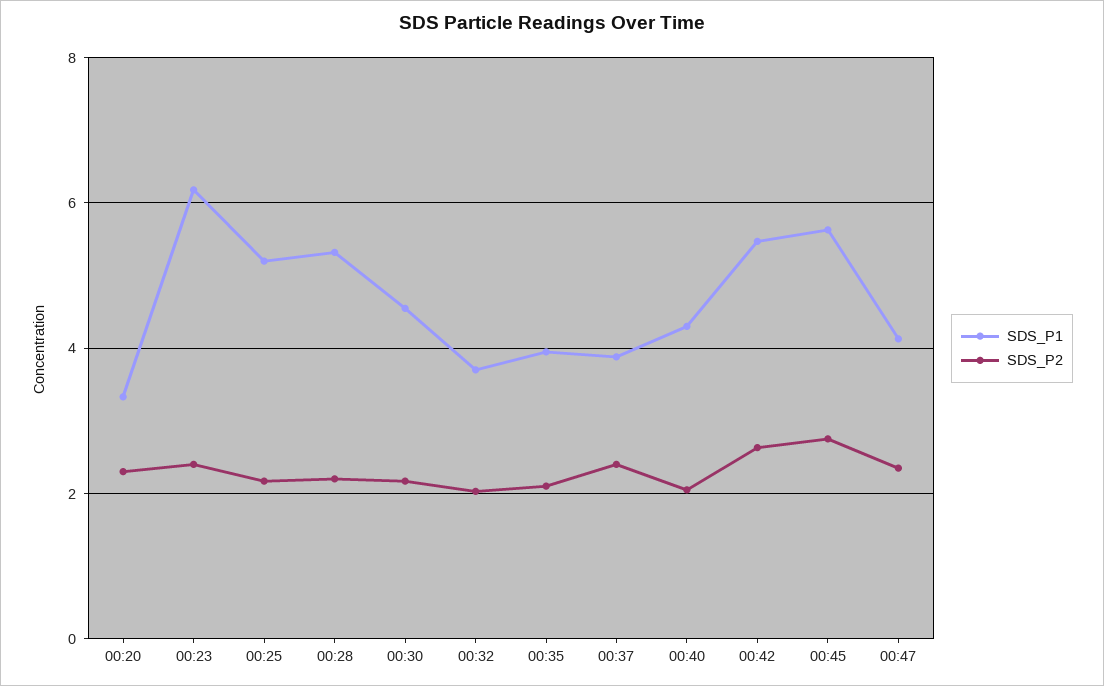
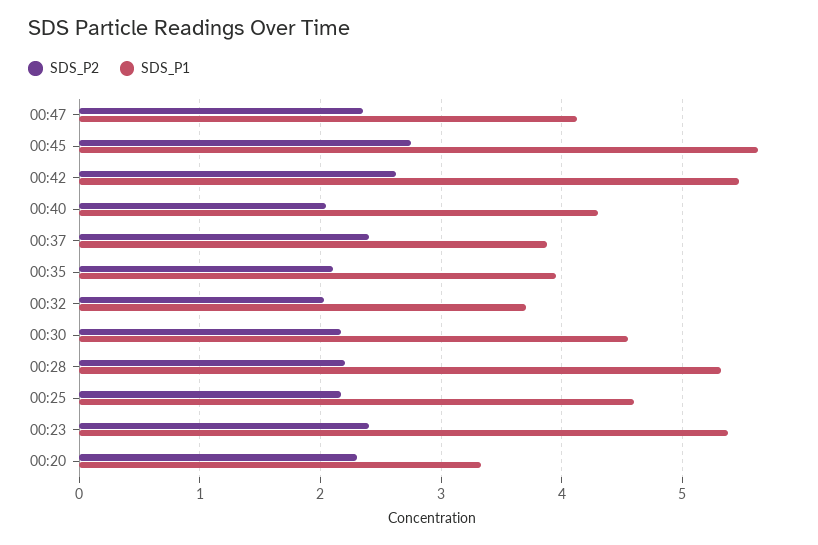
  {
    "SDS_P1": {
      "00:20": 3.3,
-     "00:23": 6.2,
+     "00:23": 5.4,
-     "00:25": 5.2,
+     "00:25": 4.6,
      "00:28": 5.3,
      "00:30": 4.6,
      "00:32": 3.7,
      "00:35": 4,
      "00:37": 3.9,
      "00:40": 4.3,
      "00:42": 5.5,
      "00:45": 5.6,
      "00:47": 4.1
    },
    "SDS_P2": {
      "00:20": 2.3,
      "00:23": 2.4,
      "00:25": 2.2,
      "00:28": 2.2,
      "00:30": 2.2,
      "00:32": 2,
      "00:35": 2.1,
      "00:37": 2.4,
      "00:40": 2.1,
      "00:42": 2.6,
      "00:45": 2.8,
      "00:47": 2.4
    }
  }

